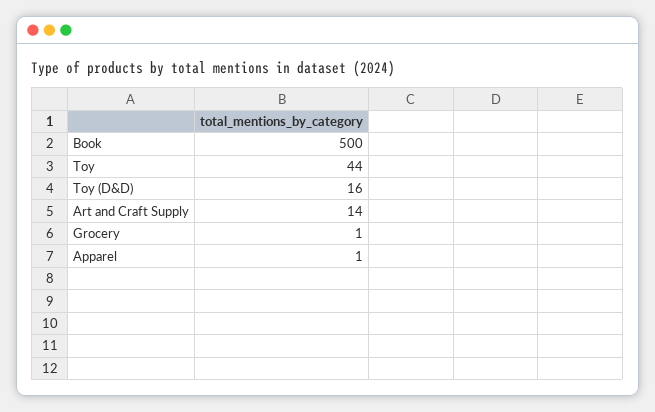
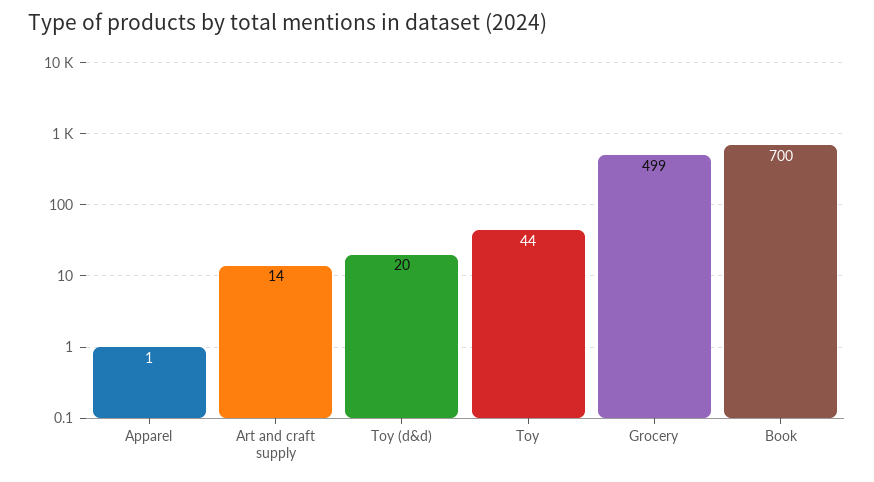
  {
-   "Book": 500,
+   "Book": 700,
    "Toy": 44,
-   "Toy (D&D)": 16,
+   "Toy (D&D)": 20,
    "Art and Craft Supply": 14,
-   "Grocery": 1,
+   "Grocery": 499,
    "Apparel": 1
  }

